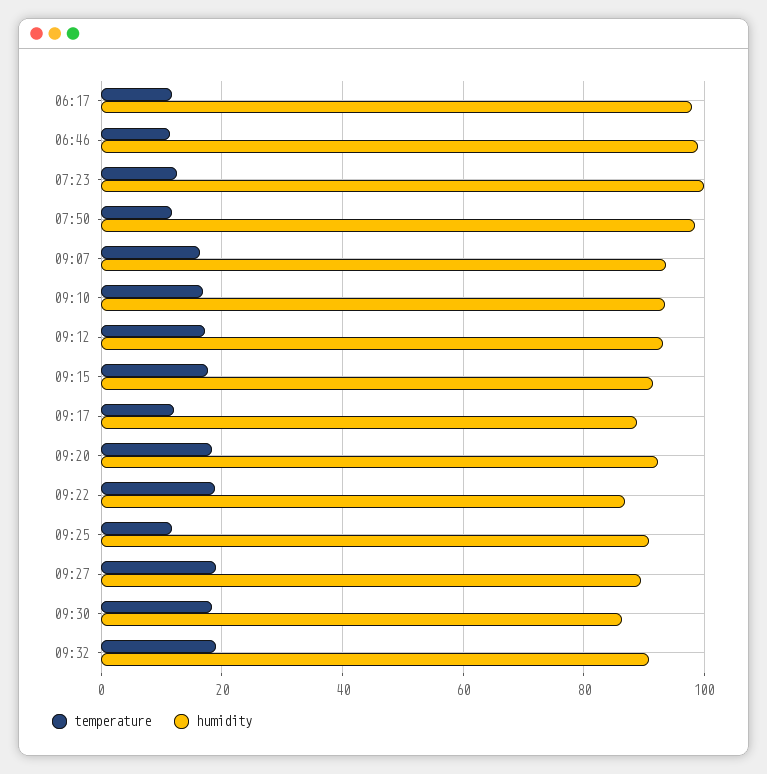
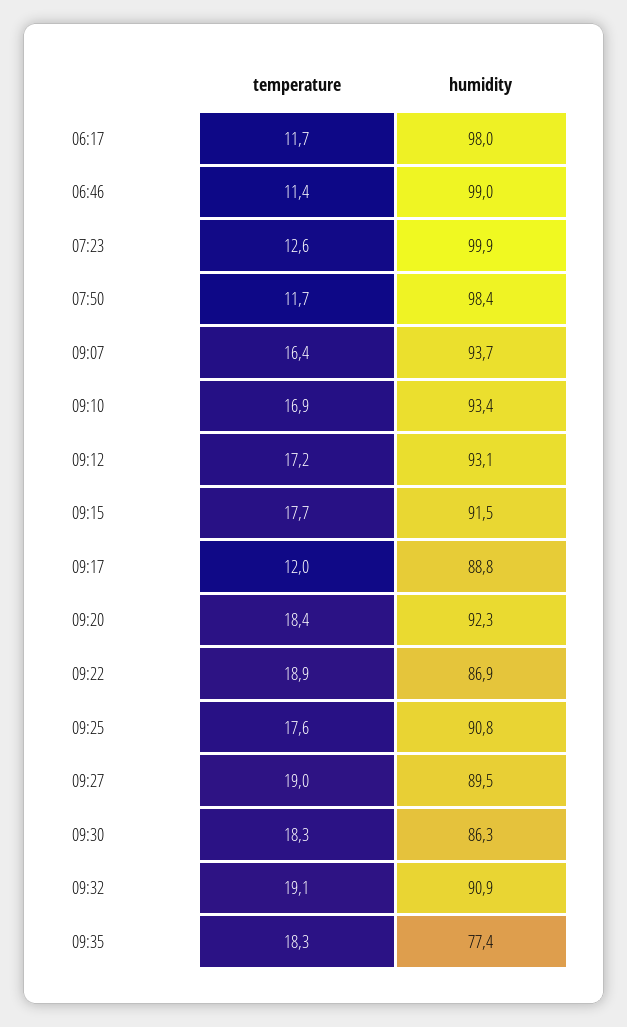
  {
    "temperature": {
      "06:17": 11.7,
      "06:46": 11.4,
      "07:23": 12.6,
      "07:50": 11.7,
      "09:07": 16.4,
      "09:10": 16.9,
      "09:12": 17.2,
      "09:15": 17.7,
      "09:17": 12,
      "09:20": 18.4,
      "09:22": 18.9,
-     "09:25": 12,
+     "09:25": 17.6,
      "09:27": 19,
      "09:30": 18.3,
-     "09:32": 19.1
+     "09:32": 19.1,
+     "09:35": 18.3
    },
    "humidity": {
      "06:17": 98,
      "06:46": 99,
      "07:23": 99.9,
      "07:50": 98.4,
      "09:07": 93.7,
      "09:10": 93.4,
      "09:12": 93.1,
      "09:15": 91.5,
      "09:17": 88.8,
      "09:20": 92.3,
      "09:22": 86.9,
      "09:25": 90.8,
      "09:27": 89.5,
      "09:30": 86.3,
-     "09:32": 90.9
+     "09:32": 90.9,
+     "09:35": 77.4
    }
  }

